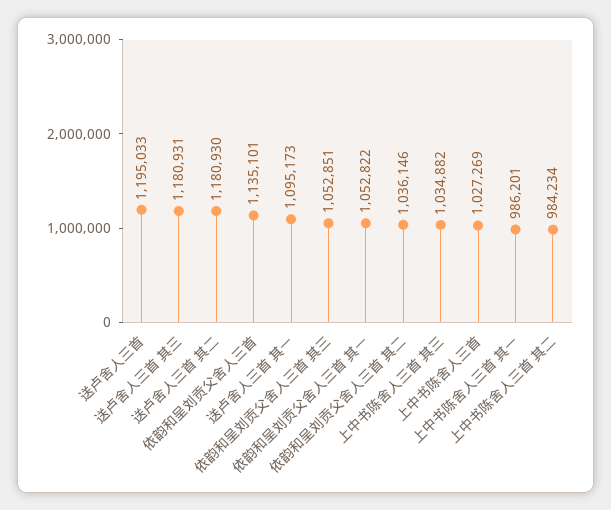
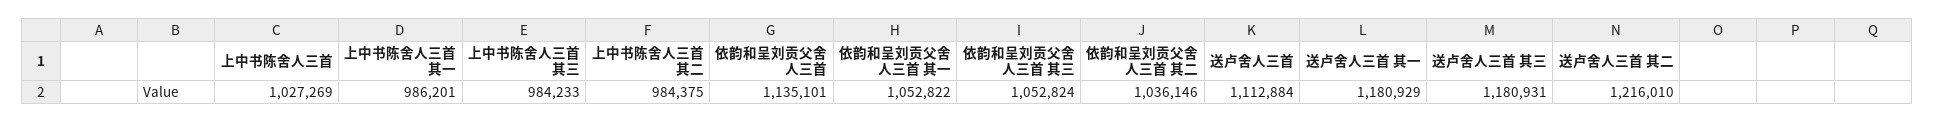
  {
-   "送卢舍人三首": 1195033,
+   "送卢舍人三首": 1112884,
    "送卢舍人三首 其三": 1180931,
-   "送卢舍人三首 其二": 1180930,
+   "送卢舍人三首 其二": 1216010,
    "依韵和呈刘贡父舍人三首": 1135101,
-   "送卢舍人三首 其一": 1095173,
+   "送卢舍人三首 其一": 1180929,
-   "依韵和呈刘贡父舍人三首 其三": 1052851,
+   "依韵和呈刘贡父舍人三首 其三": 1052824,
    "依韵和呈刘贡父舍人三首 其一": 1052822,
    "依韵和呈刘贡父舍人三首 其二": 1036146,
-   "上中书陈舍人三首 其三": 1034882,
+   "上中书陈舍人三首 其三": 984233,
    "上中书陈舍人三首": 1027269,
    "上中书陈舍人三首 其一": 986201,
-   "上中书陈舍人三首 其二": 984234
+   "上中书陈舍人三首 其二": 984375
  }

